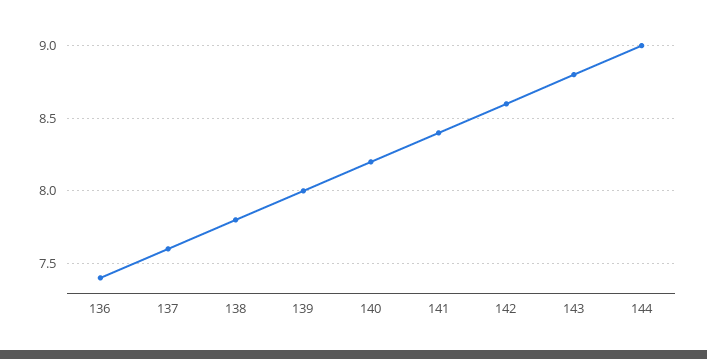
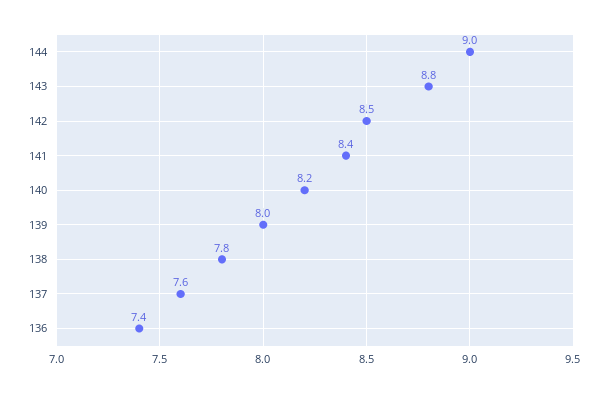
  {
    "136": 7.4,
    "137": 7.6,
    "138": 7.8,
    "139": 8,
    "140": 8.2,
    "141": 8.4,
-   "142": 8.6,
+   "142": 8.5,
    "143": 8.8,
    "144": 9
  }

